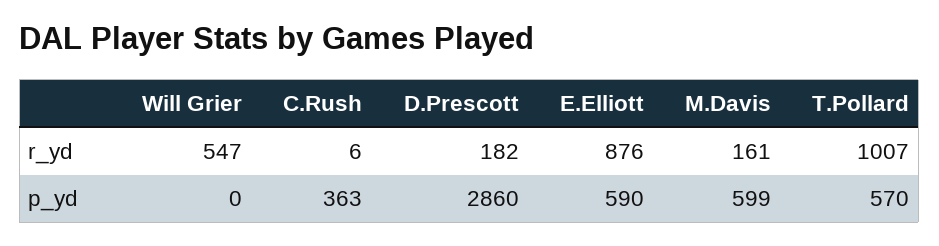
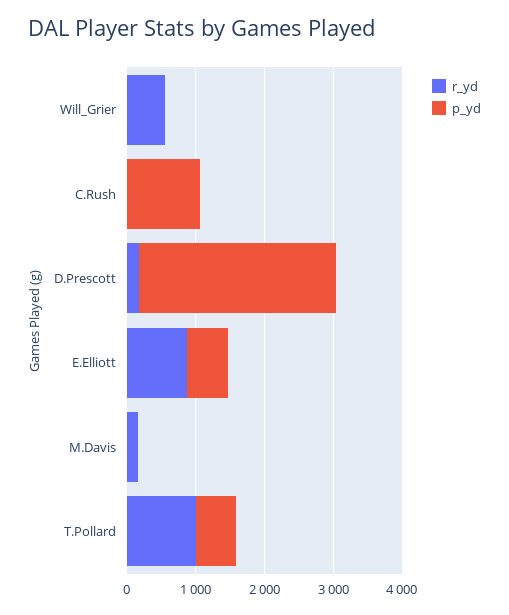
  {
    "r_yd": {
      "Will Grier": 547,
      "C.Rush": 6,
      "D.Prescott": 182,
      "E.Elliott": 876,
      "M.Davis": 161,
      "T.Pollard": 1007
    },
    "p_yd": {
      "Will Grier": 0,
-     "C.Rush": 363,
+     "C.Rush": 1000,
      "D.Prescott": 2860,
      "E.Elliott": 590,
-     "M.Davis": 599,
+     "M.Davis": 0,
      "T.Pollard": 570
    }
  }

